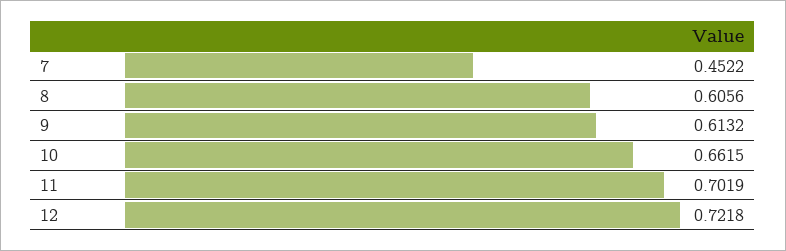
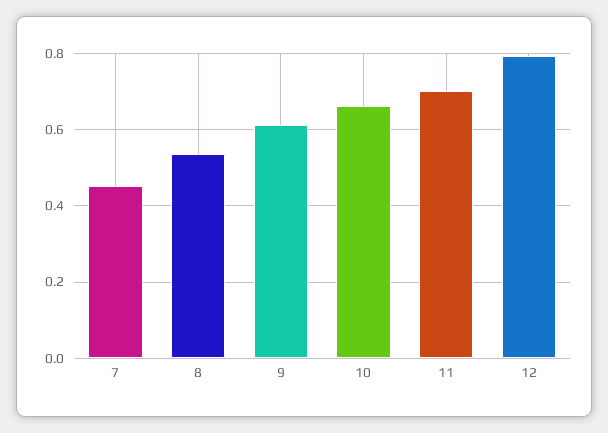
  {
    "7": 0.4522,
-   "8": 0.6056,
+   "8": 0.54,
    "9": 0.6132,
    "10": 0.6615,
    "11": 0.7019,
-   "12": 0.7218
+   "12": 0.8
  }

